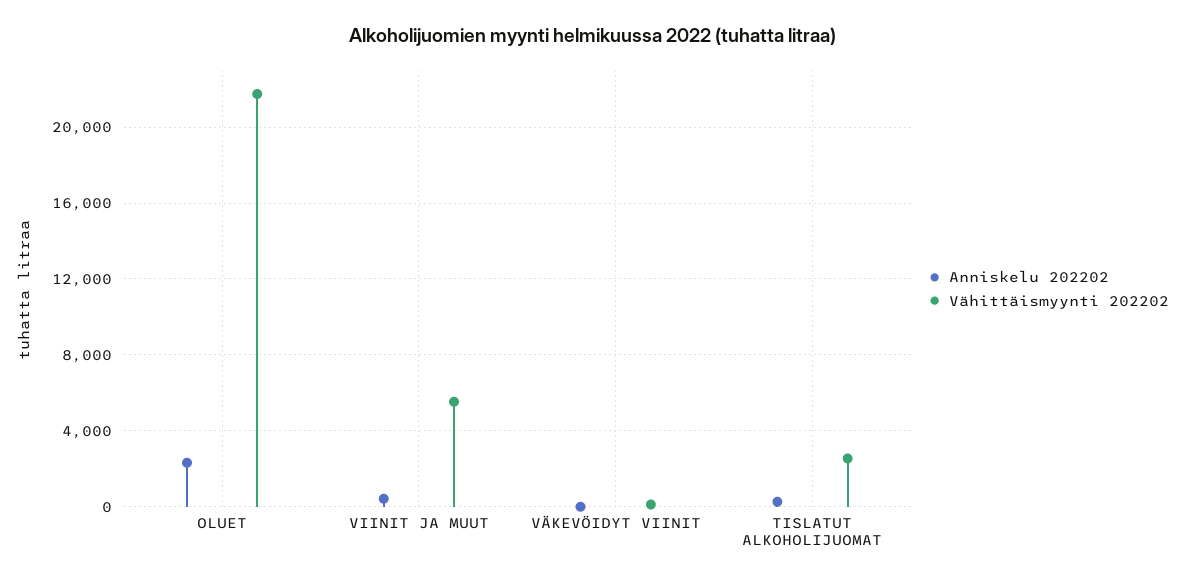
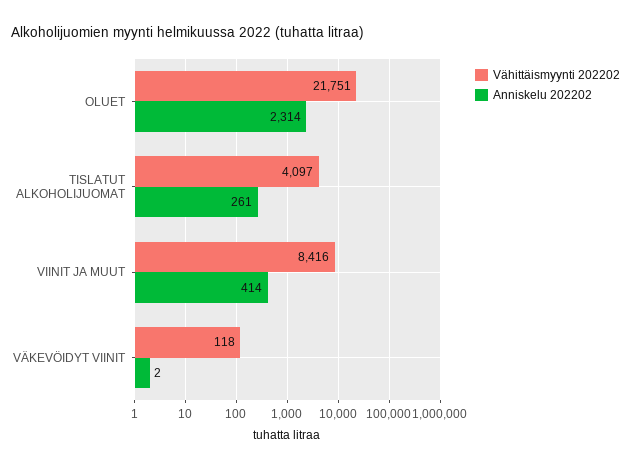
  {
    "Anniskelu 202202": {
      "OLUET": 2314,
      "VIINIT JA MUUT": 414,
      "VÄKEVÖIDYT VIINIT": 2,
      "TISLATUT ALKOHOLIJUOMAT": 261
    },
    "Vähittäismyynti 202202": {
      "OLUET": 21751,
-     "VIINIT JA MUUT": 5500,
+     "VIINIT JA MUUT": 8416,
      "VÄKEVÖIDYT VIINIT": 118,
-     "TISLATUT ALKOHOLIJUOMAT": 2500
+     "TISLATUT ALKOHOLIJUOMAT": 4097
    }
  }

